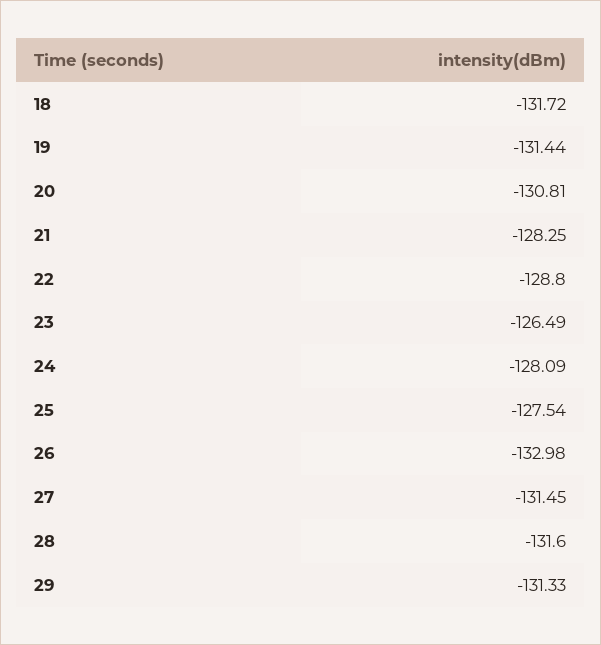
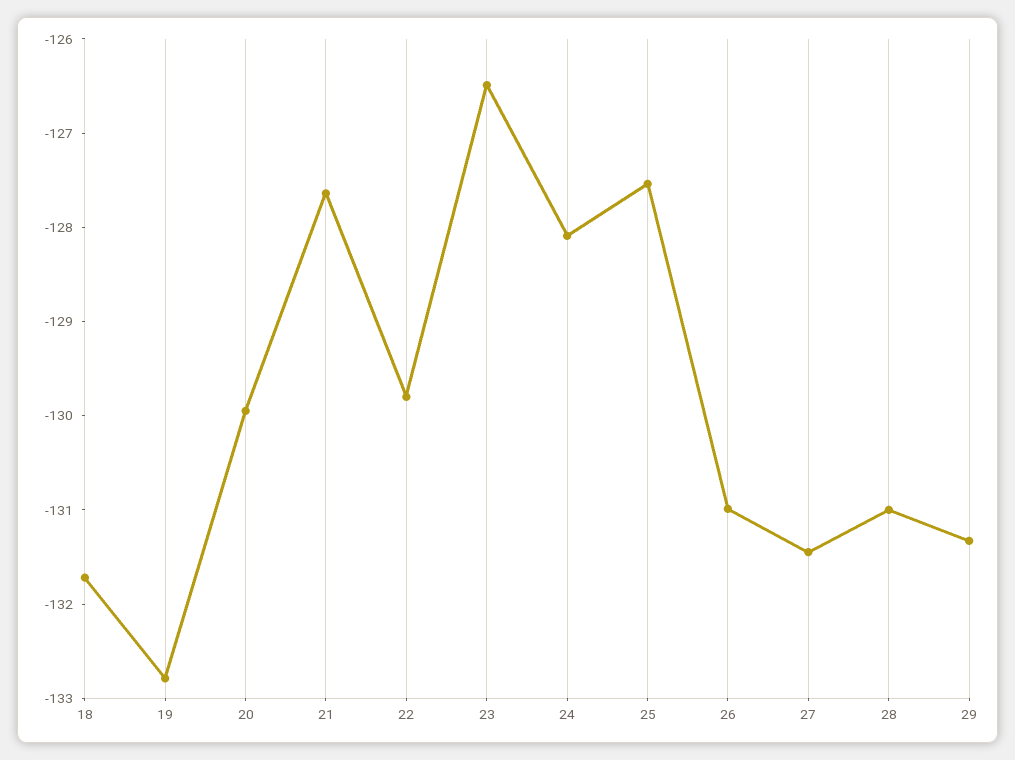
  {
    "18": -131.72,
-   "19": -131.44,
+   "19": -132.8,
-   "20": -130.81,
+   "20": -130,
-   "21": -128.25,
+   "21": -127.6,
-   "22": -128.8,
+   "22": -129.8,
    "23": -126.49,
    "24": -128.09,
    "25": -127.54,
-   "26": -132.98,
+   "26": -131,
    "27": -131.45,
-   "28": -131.6,
+   "28": -131,
    "29": -131.33
  }

